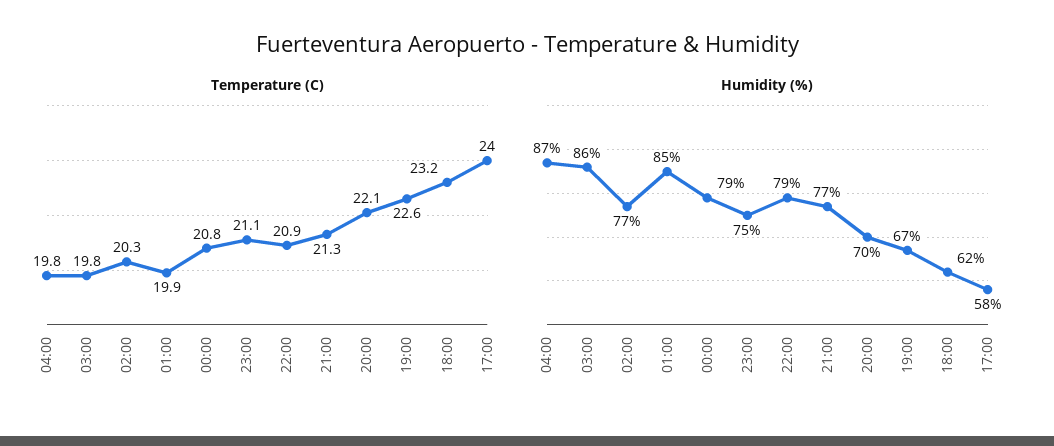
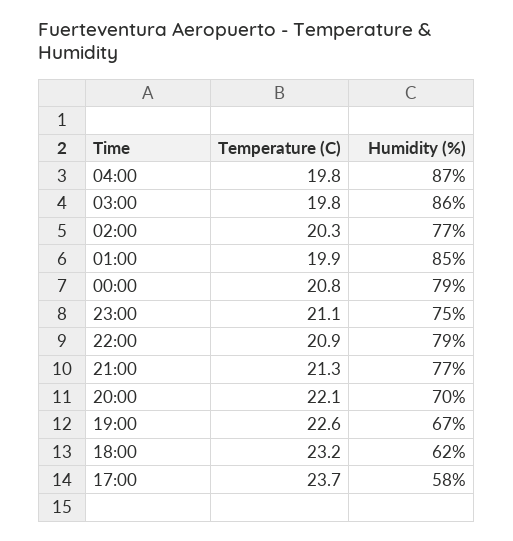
  {
    "Temperature (C)": {
      "04:00": 19.8,
      "03:00": 19.8,
      "02:00": 20.3,
      "01:00": 19.9,
      "00:00": 20.8,
      "23:00": 21.1,
      "22:00": 20.9,
      "21:00": 21.3,
      "20:00": 22.1,
      "19:00": 22.6,
      "18:00": 23.2,
-     "17:00": 24
+     "17:00": 23.7
    },
    "Humidity (%)": {
      "04:00": 87,
      "03:00": 86,
      "02:00": 77,
      "01:00": 85,
      "00:00": 79,
      "23:00": 75,
      "22:00": 79,
      "21:00": 77,
      "20:00": 70,
      "19:00": 67,
      "18:00": 62,
      "17:00": 58
    }
  }

